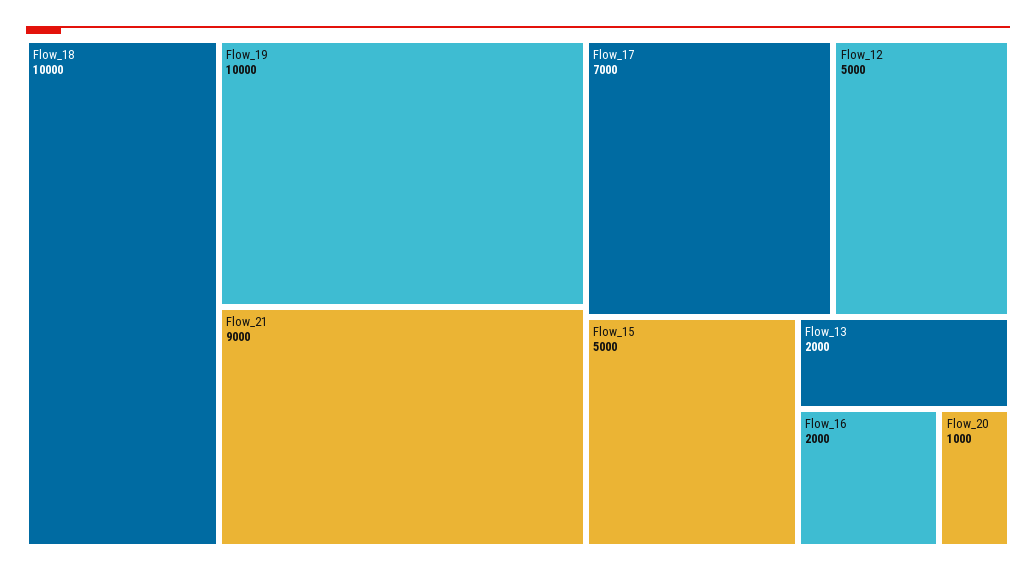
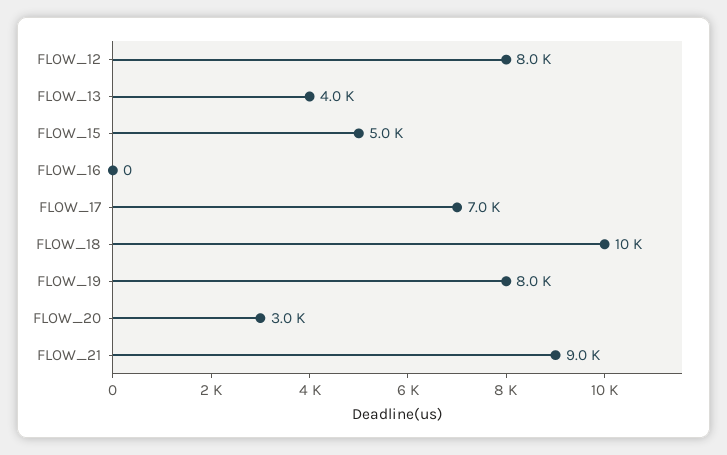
  {
    "Flow_18": 10000,
-   "Flow_19": 10000,
+   "Flow_19": 8000,
    "Flow_21": 9000,
    "Flow_17": 7000,
-   "Flow_12": 5000,
+   "Flow_12": 8000,
    "Flow_15": 5000,
-   "Flow_13": 2000,
+   "Flow_13": 4000,
-   "Flow_16": 2000,
+   "Flow_16": 0,
-   "Flow_20": 1000
+   "Flow_20": 3000
  }

